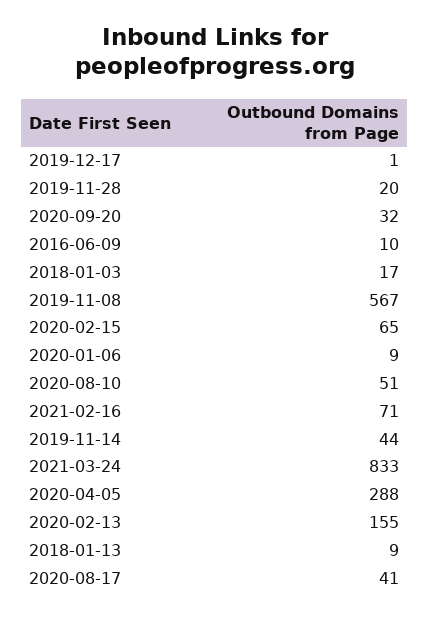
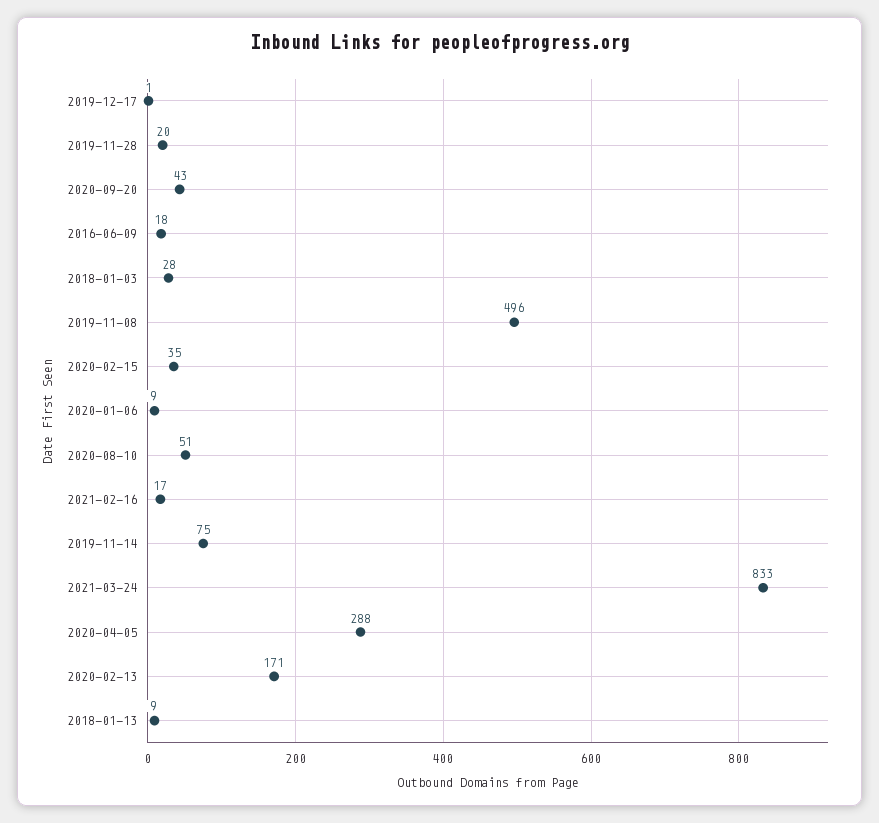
  {
    "2019-12-17": 1,
    "2019-11-28": 20,
-   "2020-09-20": 32,
+   "2020-09-20": 43,
-   "2016-06-09": 10,
+   "2016-06-09": 18,
-   "2018-01-03": 17,
+   "2018-01-03": 28,
-   "2019-11-08": 567,
+   "2019-11-08": 496,
-   "2020-02-15": 65,
+   "2020-02-15": 35,
    "2020-01-06": 9,
    "2020-08-10": 51,
-   "2021-02-16": 71,
+   "2021-02-16": 17,
-   "2019-11-14": 44,
+   "2019-11-14": 75,
    "2021-03-24": 833,
    "2020-04-05": 288,
-   "2020-02-13": 155,
+   "2020-02-13": 171,
-   "2018-01-13": 9,
+   "2018-01-13": 9
-   "2020-08-17": 41
  }

